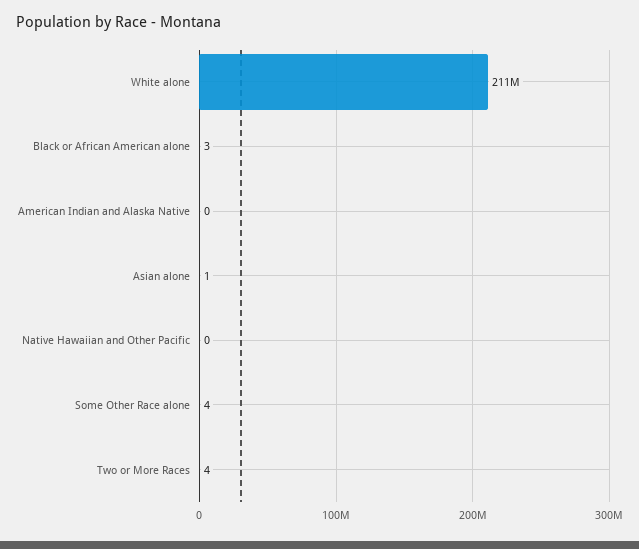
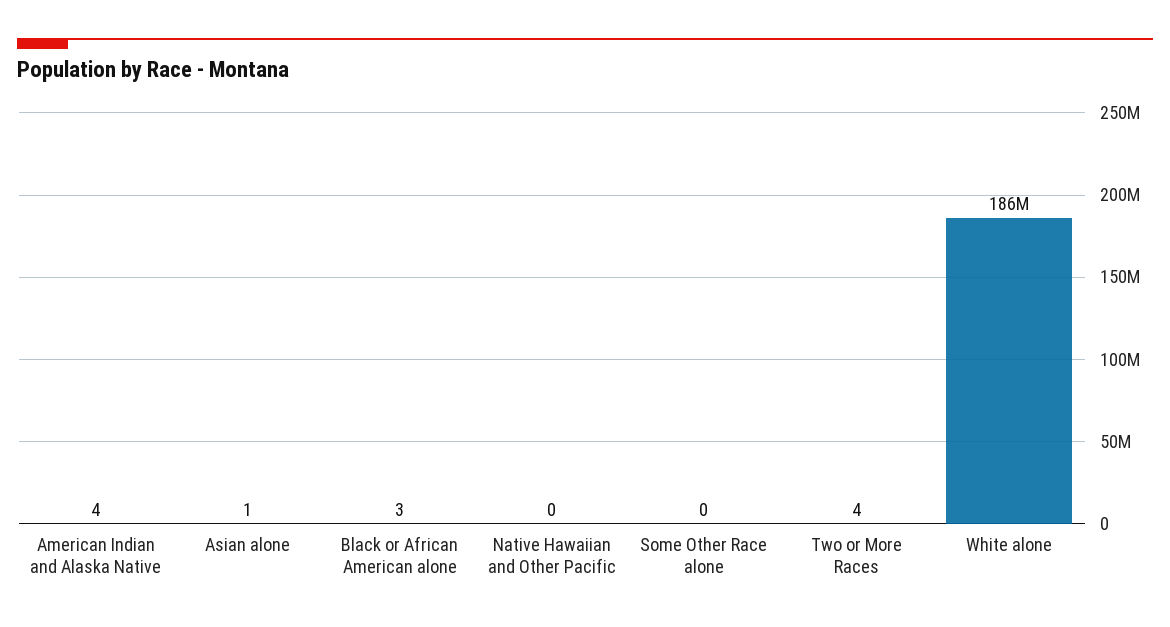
  {
-   "White alone": 211000000,
+   "White alone": 186000000,
    "Black or African American alone": 3,
-   "American Indian and Alaska Native": 0,
+   "American Indian and Alaska Native": 4,
    "Asian alone": 1,
    "Native Hawaiian and Other Pacific": 0,
-   "Some Other Race alone": 4,
+   "Some Other Race alone": 0,
    "Two or More Races": 4
  }

